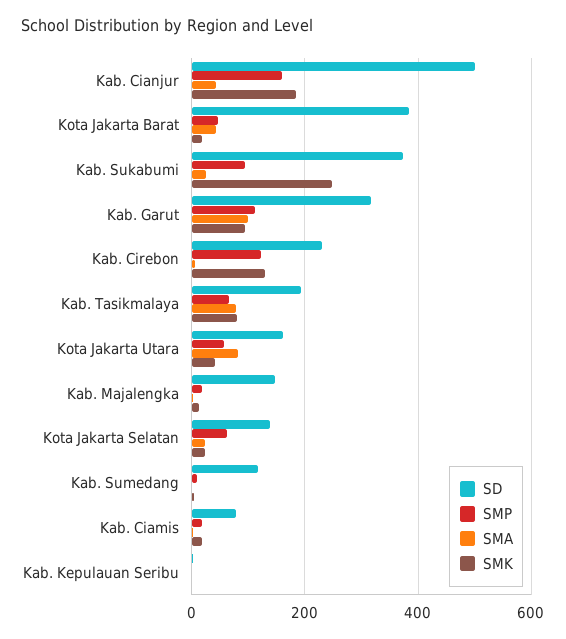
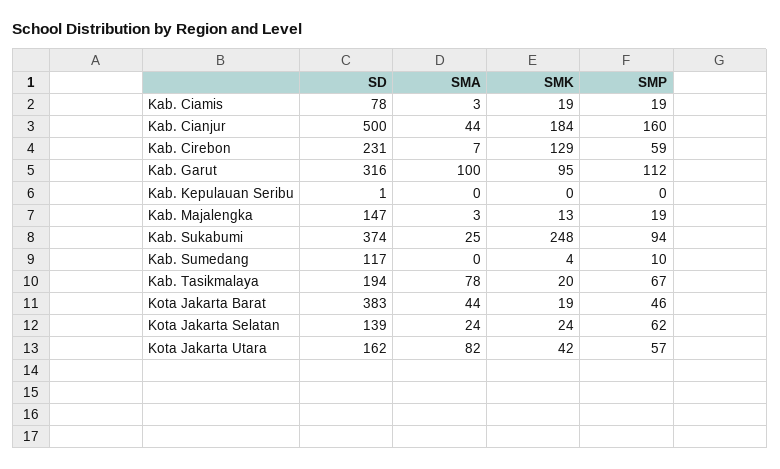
  {
    "SD": {
      "Kab. Cianjur": 500,
      "Kota Jakarta Barat": 383,
      "Kab. Sukabumi": 374,
      "Kab. Garut": 316,
      "Kab. Cirebon": 231,
      "Kab. Tasikmalaya": 194,
      "Kota Jakarta Utara": 162,
      "Kab. Majalengka": 147,
      "Kota Jakarta Selatan": 139,
      "Kab. Sumedang": 117,
      "Kab. Ciamis": 78,
      "Kab. Kepulauan Seribu": 1
    },
    "SMP": {
      "Kab. Cianjur": 160,
      "Kota Jakarta Barat": 46,
      "Kab. Sukabumi": 94,
      "Kab. Garut": 112,
-     "Kab. Cirebon": 120,
+     "Kab. Cirebon": 59,
      "Kab. Tasikmalaya": 67,
      "Kota Jakarta Utara": 57,
      "Kab. Majalengka": 19,
      "Kota Jakarta Selatan": 62,
      "Kab. Sumedang": 10,
      "Kab. Ciamis": 19,
      "Kab. Kepulauan Seribu": 0
    },
    "SMA": {
      "Kab. Cianjur": 44,
      "Kota Jakarta Barat": 44,
      "Kab. Sukabumi": 25,
      "Kab. Garut": 100,
      "Kab. Cirebon": 7,
      "Kab. Tasikmalaya": 78,
      "Kota Jakarta Utara": 82,
      "Kab. Majalengka": 3,
      "Kota Jakarta Selatan": 24,
      "Kab. Sumedang": 0,
      "Kab. Ciamis": 3,
      "Kab. Kepulauan Seribu": 0
    },
    "SMK": {
      "Kab. Cianjur": 184,
      "Kota Jakarta Barat": 19,
      "Kab. Sukabumi": 248,
      "Kab. Garut": 95,
      "Kab. Cirebon": 129,
-     "Kab. Tasikmalaya": 80,
+     "Kab. Tasikmalaya": 20,
      "Kota Jakarta Utara": 42,
      "Kab. Majalengka": 13,
      "Kota Jakarta Selatan": 24,
      "Kab. Sumedang": 4,
      "Kab. Ciamis": 19,
      "Kab. Kepulauan Seribu": 0
    }
  }

